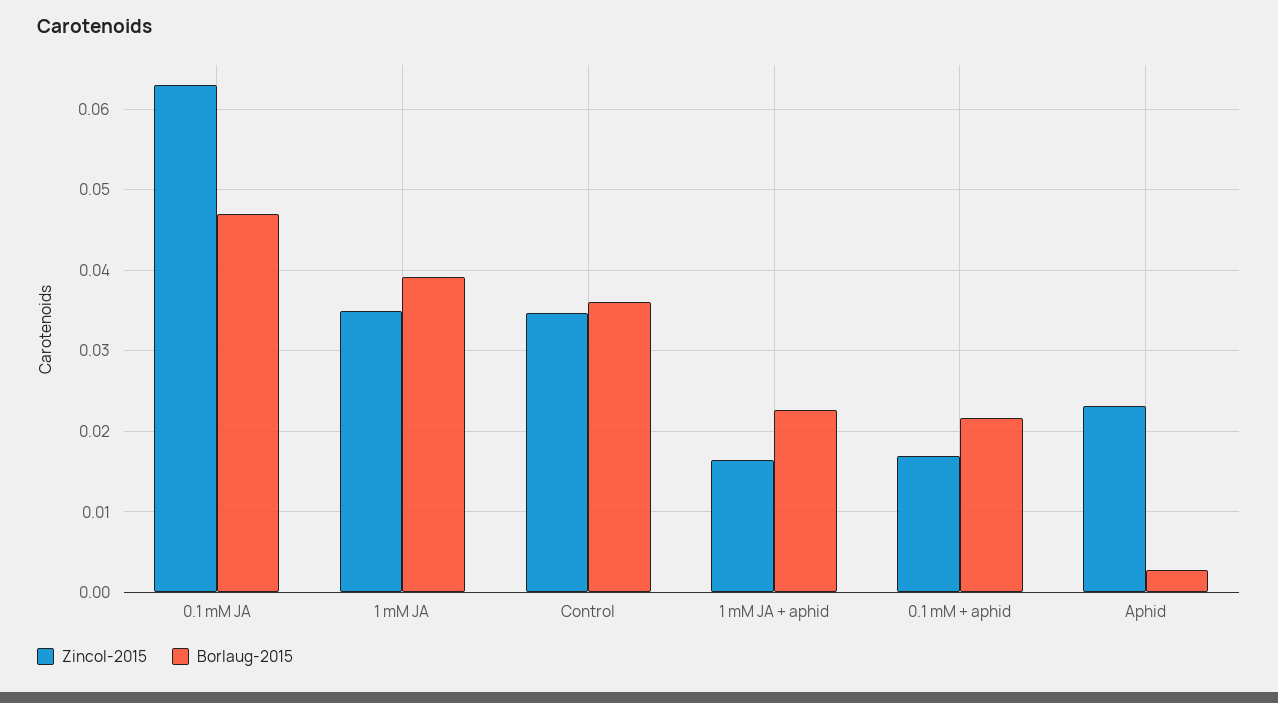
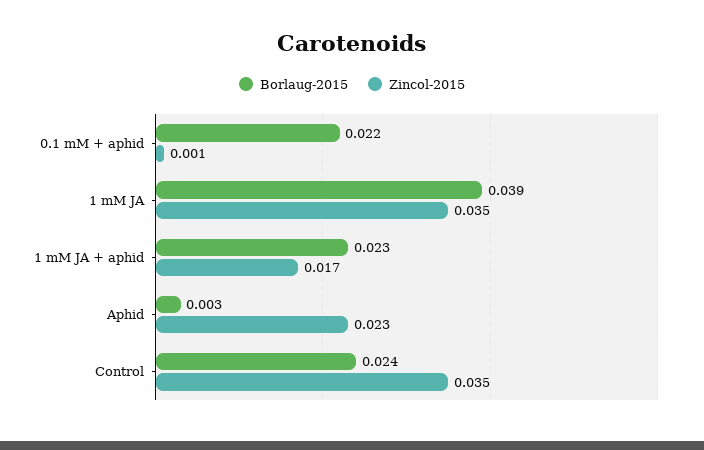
  {
    "Zincol-2015": {
-     "0.1 mM JA": 0.063,
      "1 mM JA": 0.035,
      "Control": 0.035,
      "1 mM JA + aphid": 0.017,
-     "0.1 mM + aphid": 0.017,
+     "0.1 mM + aphid": 0.001,
      "Aphid": 0.023
    },
    "Borlaug-2015": {
-     "0.1 mM JA": 0.047,
      "1 mM JA": 0.039,
-     "Control": 0.036,
+     "Control": 0.024,
      "1 mM JA + aphid": 0.023,
      "0.1 mM + aphid": 0.022,
      "Aphid": 0.003
    }
  }

